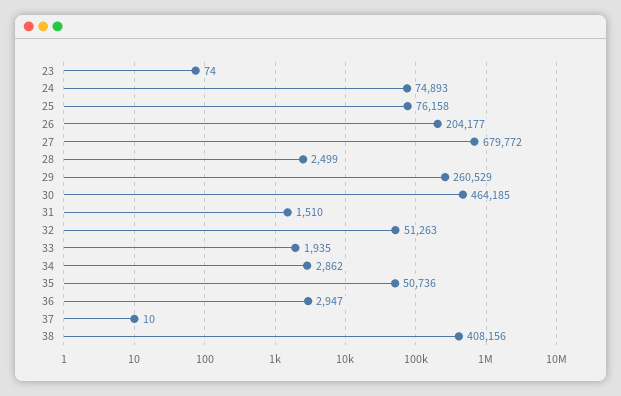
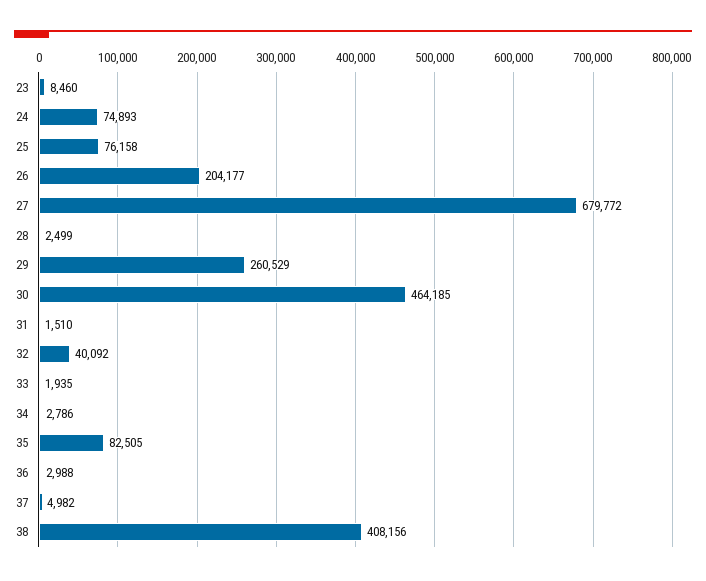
  {
-   "23": 74,
+   "23": 8460,
    "24": 74893,
    "25": 76158,
    "26": 204177,
    "27": 679772,
    "28": 2499,
    "29": 260529,
    "30": 464185,
    "31": 1510,
-   "32": 51263,
+   "32": 40092,
    "33": 1935,
-   "34": 2862,
+   "34": 2786,
-   "35": 50736,
+   "35": 82505,
-   "36": 2947,
+   "36": 2988,
-   "37": 10,
+   "37": 4982,
    "38": 408156
  }

